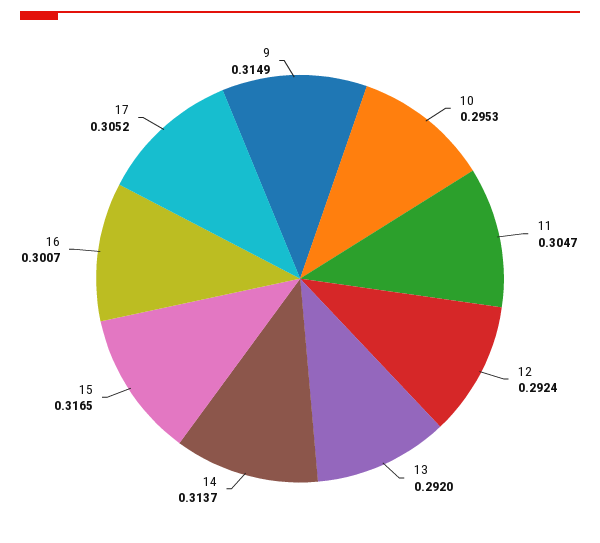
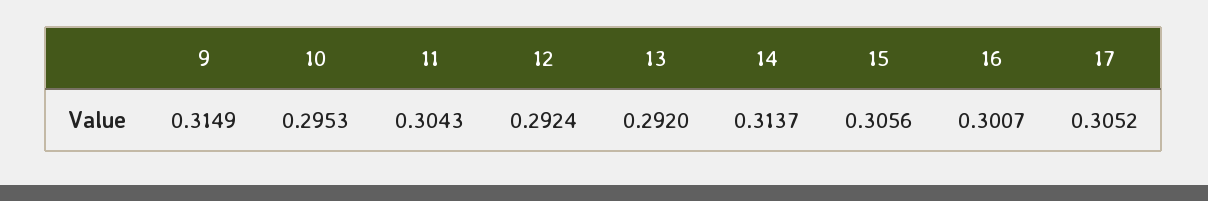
  {
    "10": 0.2953,
-   "11": 0.3047,
+   "11": 0.3043,
    "12": 0.2924,
    "13": 0.292,
    "14": 0.3137,
-   "15": 0.3165,
+   "15": 0.3056,
    "16": 0.3007,
    "17": 0.3052,
    "9": 0.3149
  }

